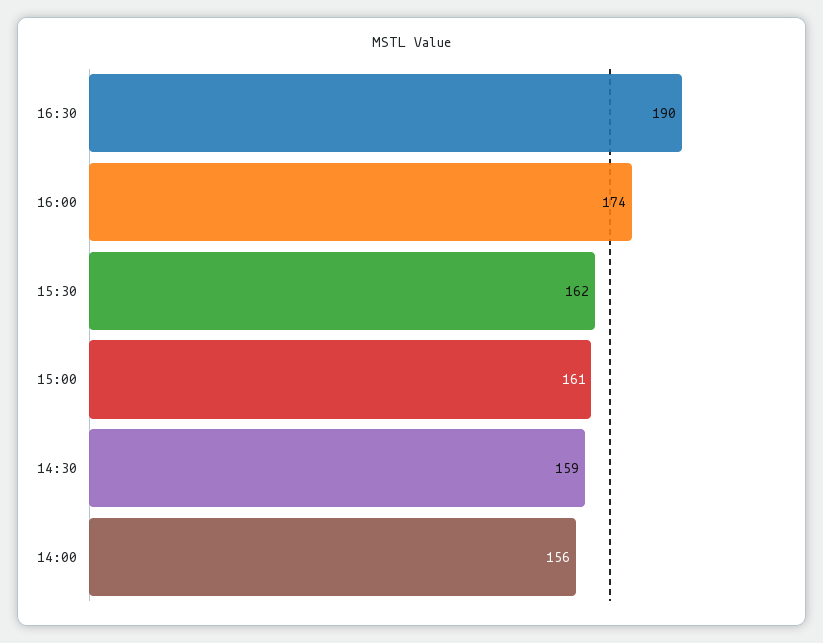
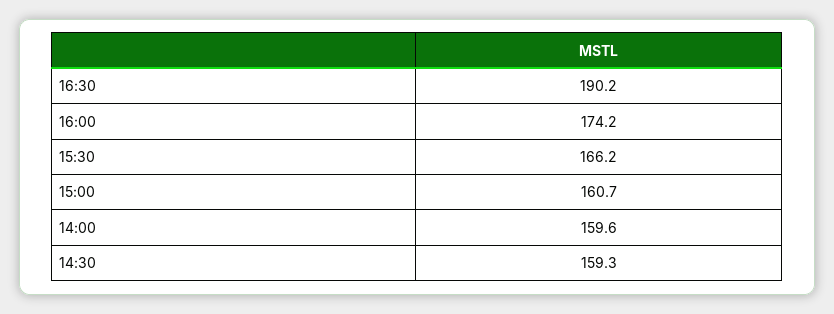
  {
    "16:30": 190.2,
    "16:00": 174.2,
-   "15:30": 162,
+   "15:30": 166.2,
    "15:00": 160.7,
    "14:30": 159.3,
-   "14:00": 156
+   "14:00": 159.6
  }

